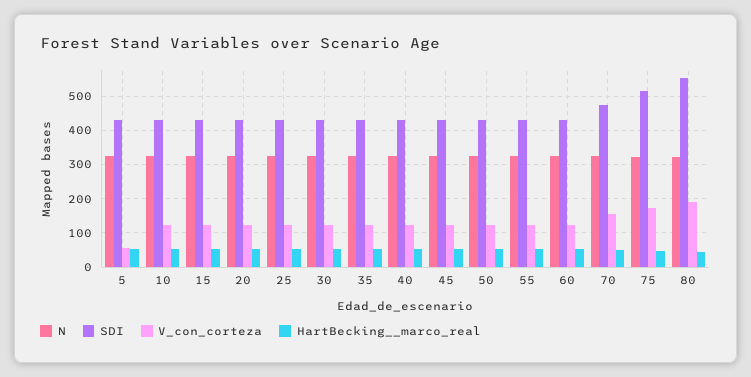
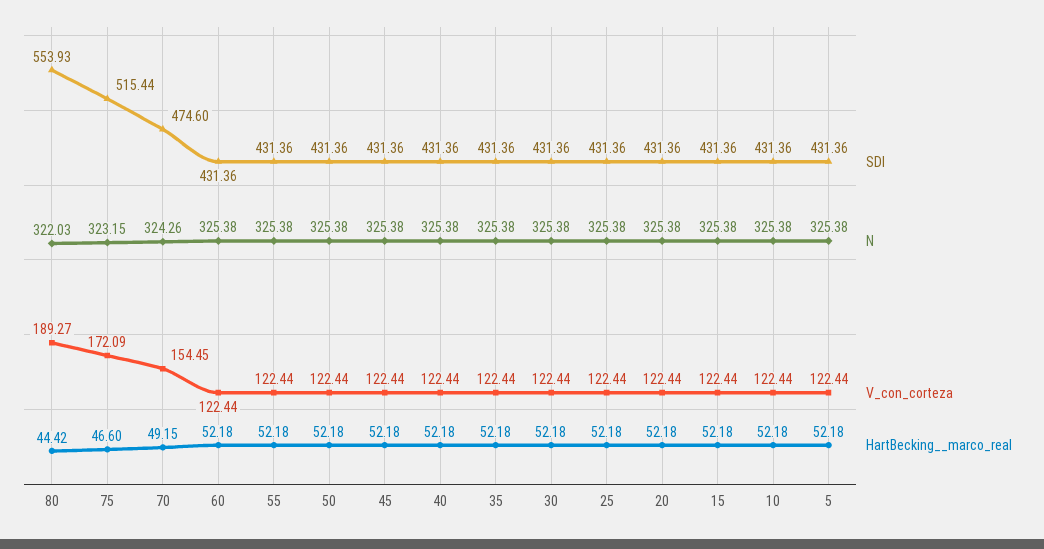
  {
    "N": {
      "5": 325.38,
      "10": 325.38,
      "15": 325.38,
      "20": 325.38,
      "25": 325.38,
      "30": 325.38,
      "35": 325.38,
      "40": 325.38,
      "45": 325.38,
      "50": 325.38,
      "55": 325.38,
      "60": 325.38,
      "70": 324.26,
      "75": 323.15,
      "80": 322.03
    },
    "SDI": {
      "5": 431.36,
      "10": 431.36,
      "15": 431.36,
      "20": 431.36,
      "25": 431.36,
      "30": 431.36,
      "35": 431.36,
      "40": 431.36,
      "45": 431.36,
      "50": 431.36,
      "55": 431.36,
      "60": 431.36,
      "70": 474.6,
      "75": 515.44,
      "80": 553.93
    },
    "V_con_corteza": {
-     "5": 60,
+     "5": 122.44,
      "10": 122.44,
      "15": 122.44,
      "20": 122.44,
      "25": 122.44,
      "30": 122.44,
      "35": 122.44,
      "40": 122.44,
      "45": 122.44,
      "50": 122.44,
      "55": 122.44,
      "60": 122.44,
      "70": 154.45,
      "75": 172.09,
      "80": 189.27
    },
    "HartBecking__marco_real": {
      "5": 52.18,
      "10": 52.18,
      "15": 52.18,
      "20": 52.18,
      "25": 52.18,
      "30": 52.18,
      "35": 52.18,
      "40": 52.18,
      "45": 52.18,
      "50": 52.18,
      "55": 52.18,
      "60": 52.18,
      "70": 49.15,
      "75": 46.6,
      "80": 44.42
    }
  }

